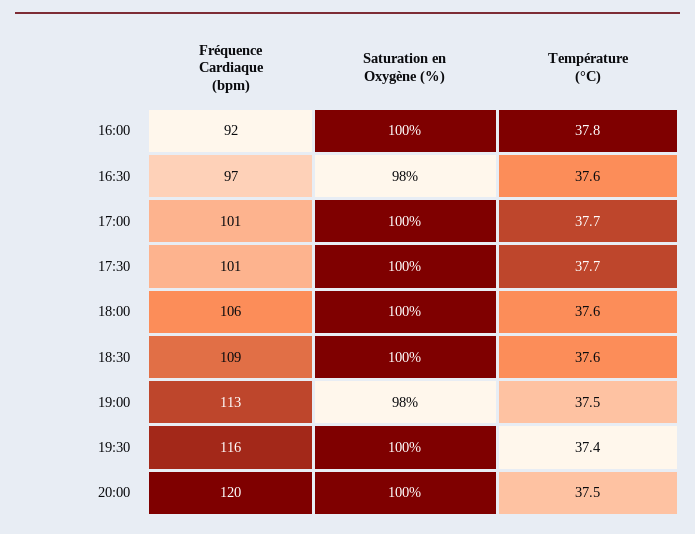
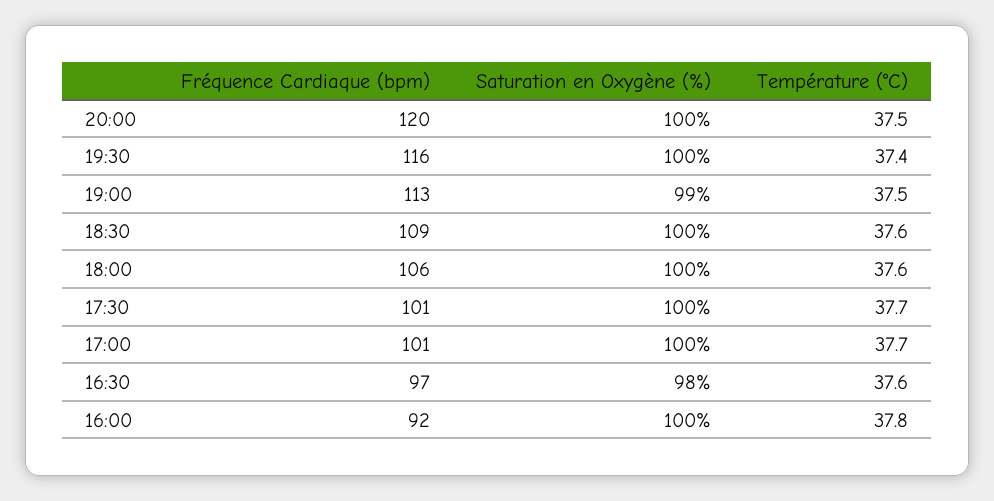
  {
    "Fréquence Cardiaque (bpm)": {
      "16:00": 92,
      "16:30": 97,
      "17:00": 101,
      "17:30": 101,
      "18:00": 106,
      "18:30": 109,
      "19:00": 113,
      "19:30": 116,
      "20:00": 120
    },
    "Saturation en Oxygène (%)": {
      "16:00": 100,
      "16:30": 98,
      "17:00": 100,
      "17:30": 100,
      "18:00": 100,
      "18:30": 100,
-     "19:00": 98,
+     "19:00": 99,
      "19:30": 100,
      "20:00": 100
    },
    "Température (°C)": {
      "16:00": 37.8,
      "16:30": 37.6,
      "17:00": 37.7,
      "17:30": 37.7,
      "18:00": 37.6,
      "18:30": 37.6,
      "19:00": 37.5,
      "19:30": 37.4,
      "20:00": 37.5
    }
  }

